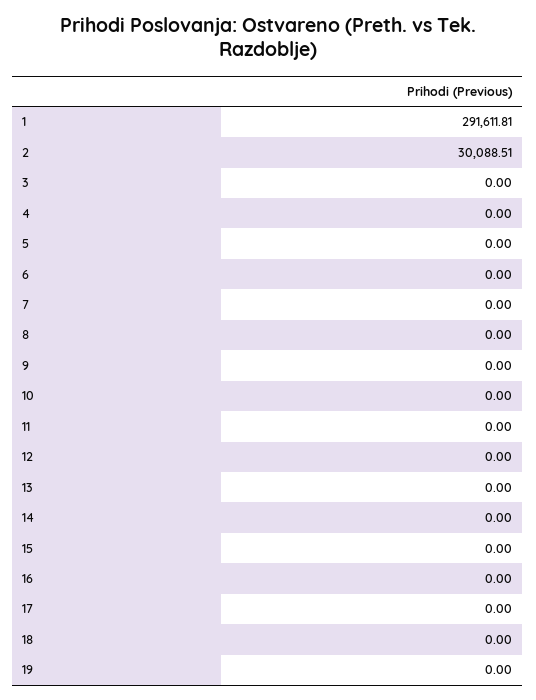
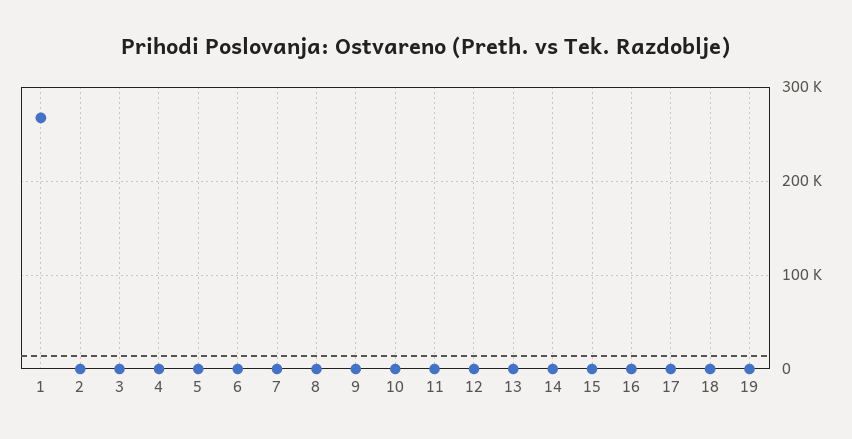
  {
-   "1": 291611.81,
+   "1": 270000,
-   "2": 30088.51,
+   "2": 0,
    "3": 0,
    "4": 0,
    "5": 0,
    "6": 0,
    "7": 0,
    "8": 0,
    "9": 0,
    "10": 0,
    "11": 0,
    "12": 0,
    "13": 0,
    "14": 0,
    "15": 0,
    "16": 0,
    "17": 0,
    "18": 0,
    "19": 0
  }

